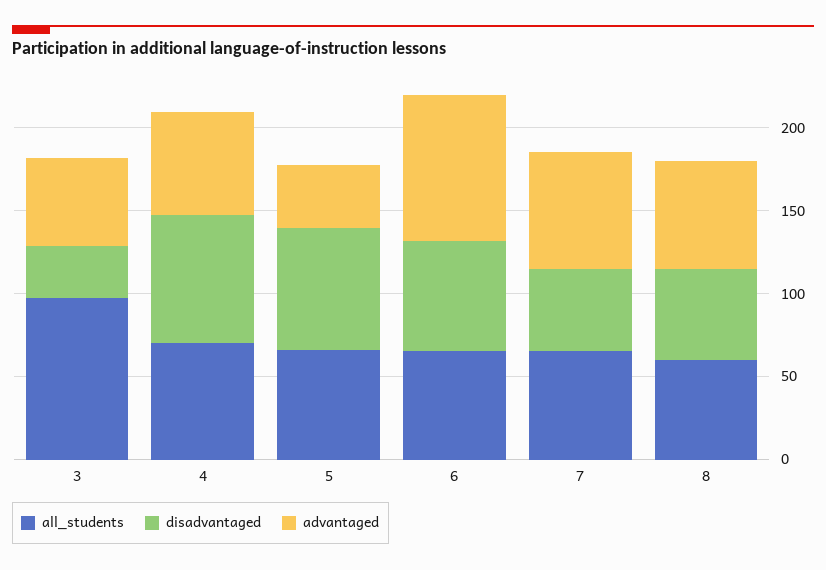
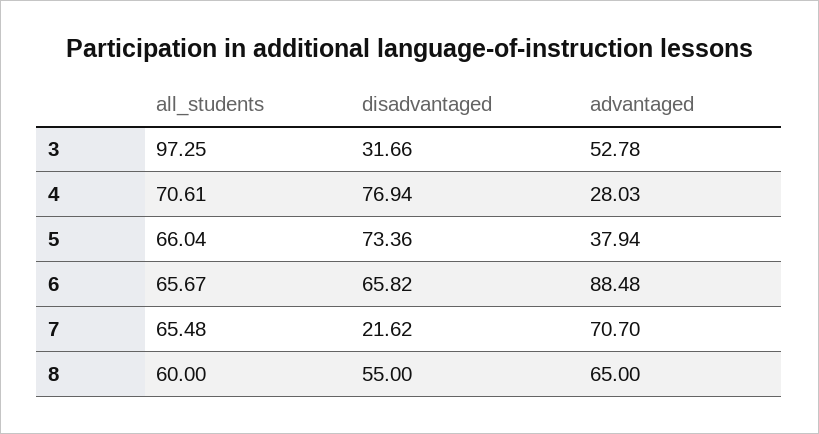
  {
    "all_students": {
      "3": 97.25,
      "4": 70.61,
      "5": 66.04,
      "6": 65.67,
      "7": 65.48,
      "8": 60
    },
    "disadvantaged": {
      "3": 31.66,
      "4": 76.94,
      "5": 73.36,
      "6": 65.82,
-     "7": 50,
+     "7": 21.62,
      "8": 55
    },
    "advantaged": {
      "3": 52.78,
-     "4": 60,
+     "4": 28.03,
      "5": 37.94,
      "6": 88.48,
      "7": 70.7,
      "8": 65
    }
  }

